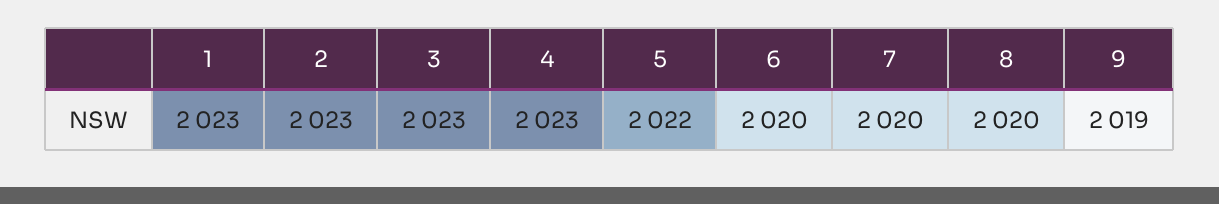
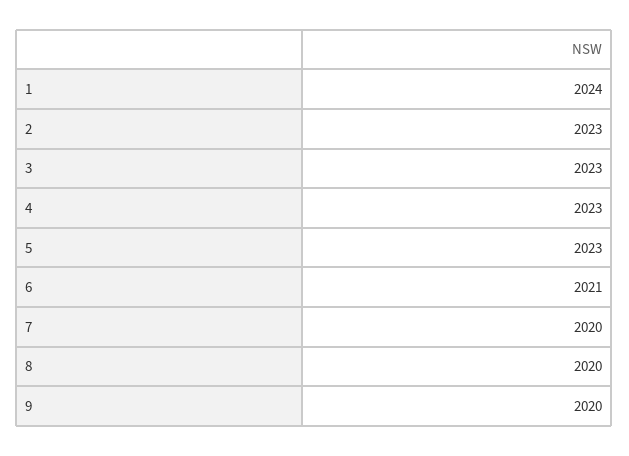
  {
-   "1": 2023,
+   "1": 2024,
    "2": 2023,
    "3": 2023,
    "4": 2023,
-   "5": 2022,
+   "5": 2023,
-   "6": 2020,
+   "6": 2021,
    "7": 2020,
    "8": 2020,
-   "9": 2019
+   "9": 2020
  }

